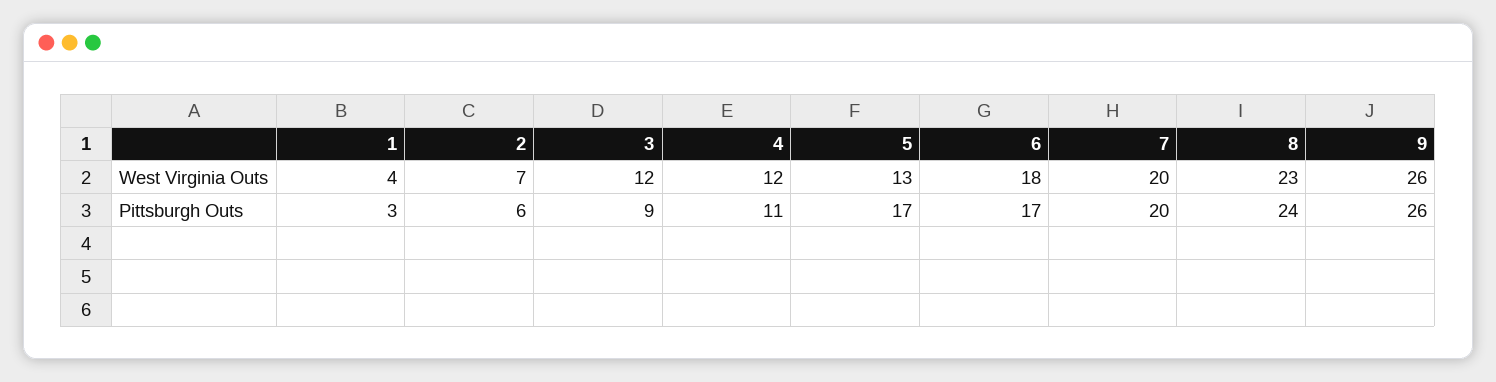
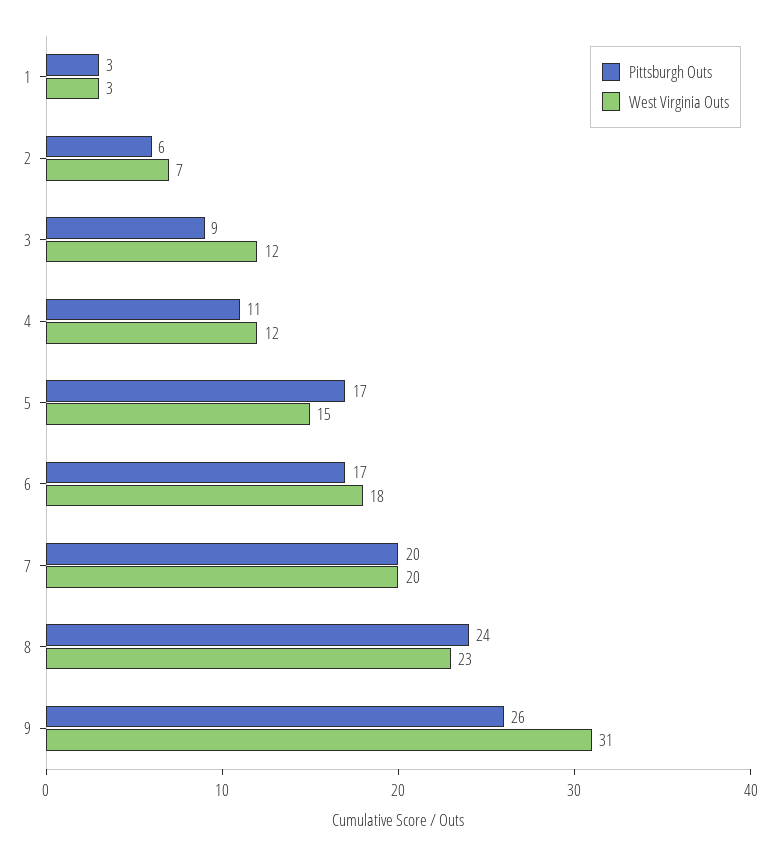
  {
    "West Virginia Outs": {
-     "1": 4,
+     "1": 3,
      "2": 7,
      "3": 12,
      "4": 12,
-     "5": 13,
+     "5": 15,
      "6": 18,
      "7": 20,
      "8": 23,
-     "9": 26
+     "9": 31
    },
    "Pittsburgh Outs": {
      "1": 3,
      "2": 6,
      "3": 9,
      "4": 11,
      "5": 17,
      "6": 17,
      "7": 20,
      "8": 24,
      "9": 26
    }
  }

